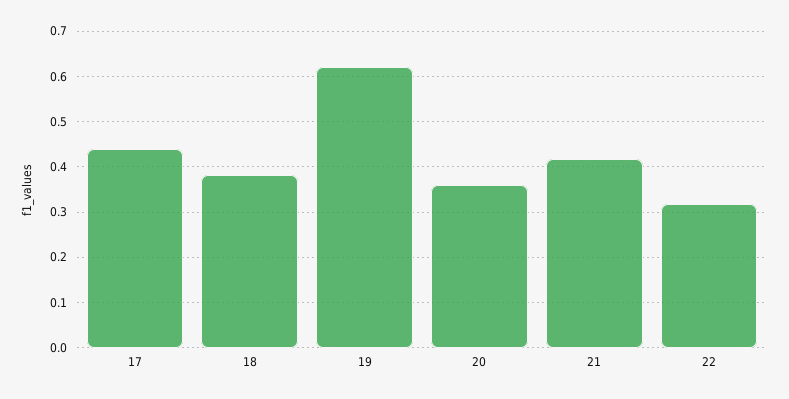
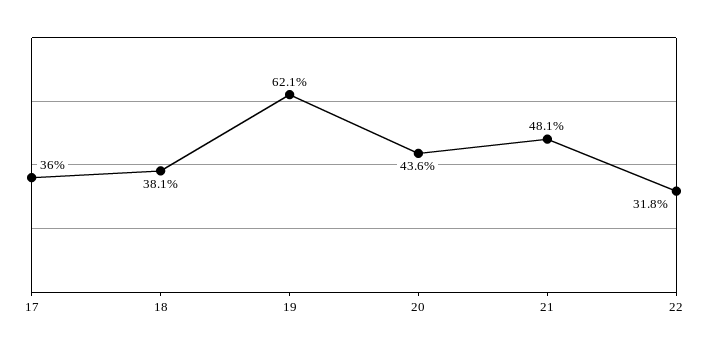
  {
-   "17": 0.44,
+   "17": 0.36,
    "18": 0.381,
    "19": 0.621,
-   "20": 0.36,
+   "20": 0.436,
-   "21": 0.42,
+   "21": 0.481,
    "22": 0.318
  }

